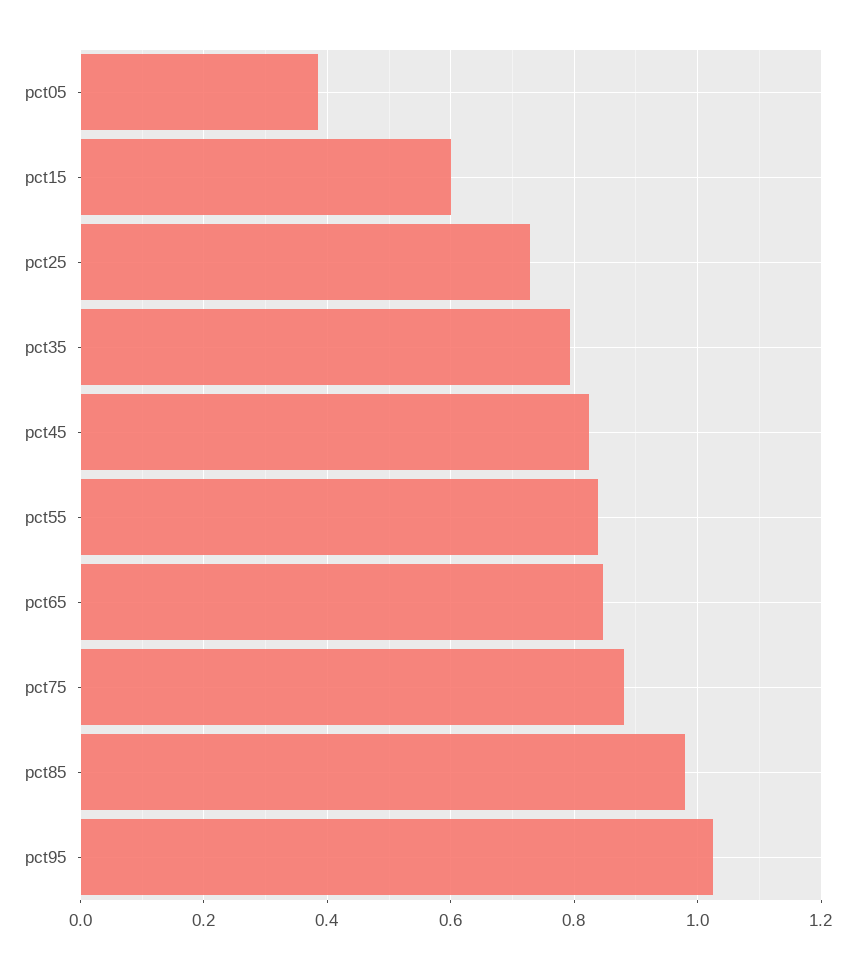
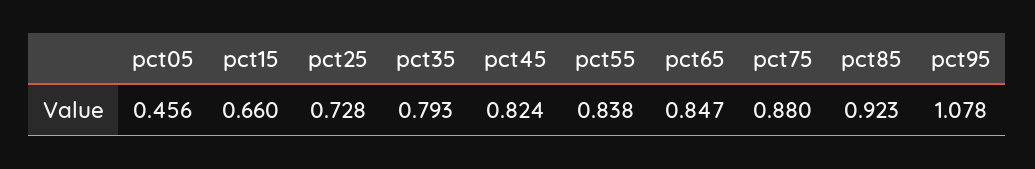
  {
-   "pct05": 0.38,
+   "pct05": 0.456,
-   "pct15": 0.6,
+   "pct15": 0.66,
    "pct25": 0.728,
    "pct35": 0.793,
    "pct45": 0.824,
    "pct55": 0.838,
    "pct65": 0.847,
    "pct75": 0.88,
-   "pct85": 0.98,
+   "pct85": 0.923,
-   "pct95": 1.02
+   "pct95": 1.078
  }

